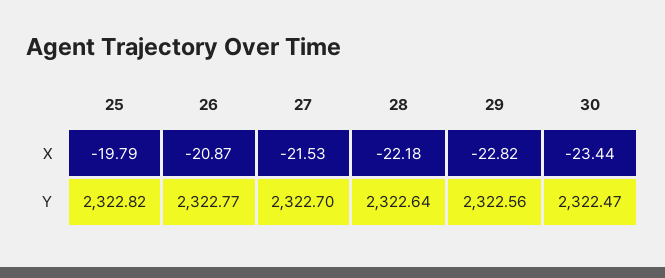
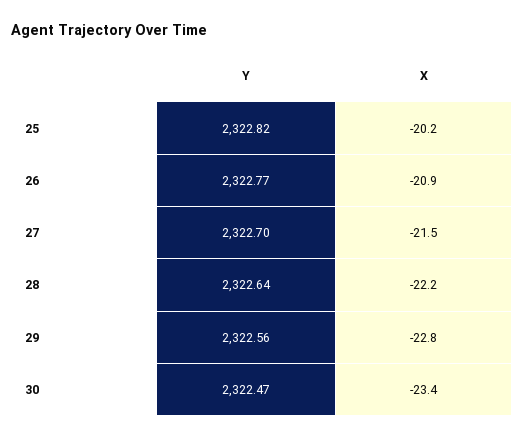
  {
    "25": {
-     "X": -19.79,
+     "X": -20.2,
      "Y": 2322.82
    },
    "26": {
      "X": -20.87,
      "Y": 2322.77
    },
    "27": {
      "X": -21.53,
      "Y": 2322.7
    },
    "28": {
      "X": -22.18,
      "Y": 2322.64
    },
    "29": {
      "X": -22.82,
      "Y": 2322.56
    },
    "30": {
      "X": -23.44,
      "Y": 2322.47
    }
  }

